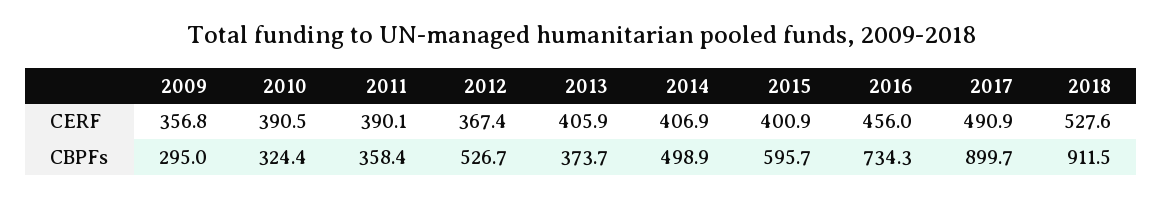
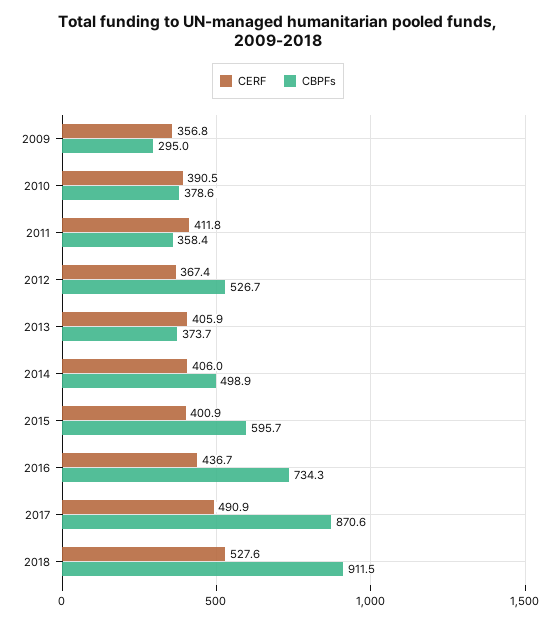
  {
    "CERF": {
      "2009": 356.8,
      "2010": 390.5,
-     "2011": 390.1,
+     "2011": 411.8,
      "2012": 367.4,
      "2013": 405.9,
-     "2014": 406.9,
+     "2014": 406,
      "2015": 400.9,
-     "2016": 456,
+     "2016": 436.7,
      "2017": 490.9,
      "2018": 527.6
    },
    "CBPFs": {
      "2009": 295,
-     "2010": 324.4,
+     "2010": 378.6,
      "2011": 358.4,
      "2012": 526.7,
      "2013": 373.7,
      "2014": 498.9,
      "2015": 595.7,
      "2016": 734.3,
-     "2017": 899.7,
+     "2017": 870.6,
      "2018": 911.5
    }
  }

